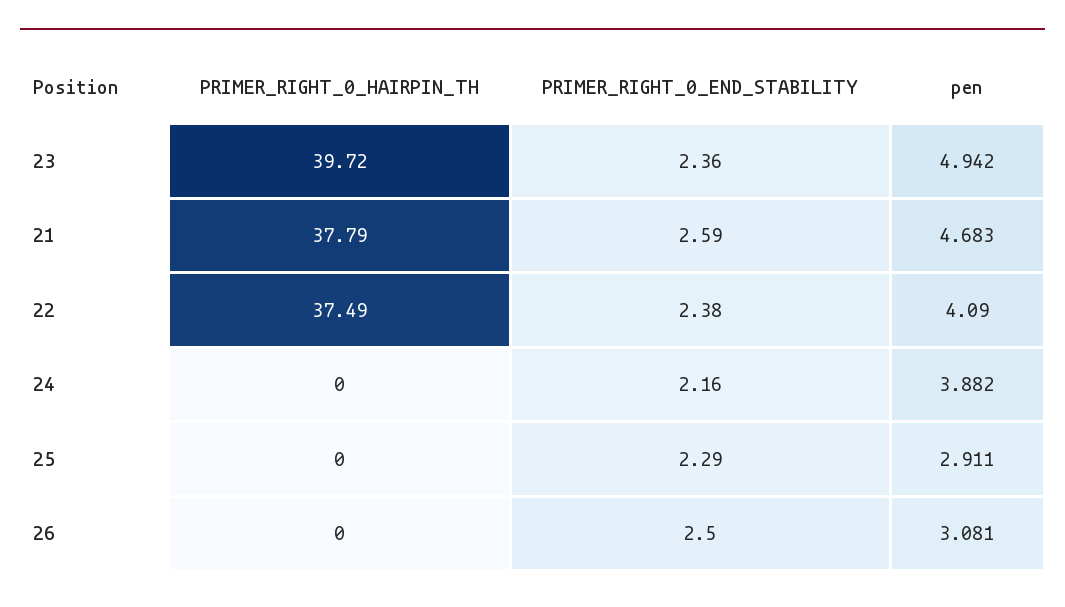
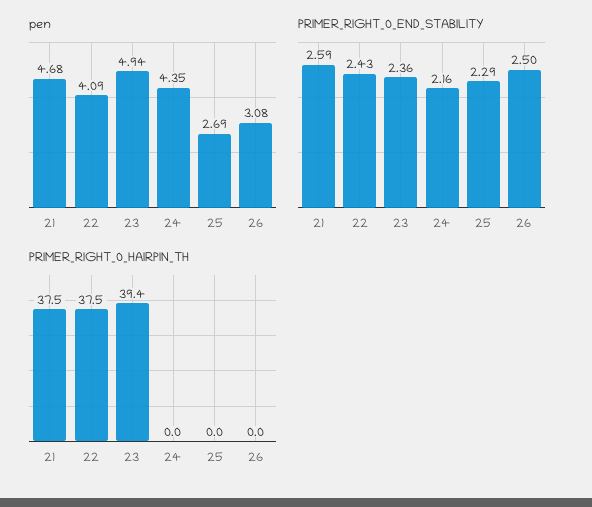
  {
    "PRIMER_RIGHT_0_HAIRPIN_TH": {
-     "23": 39.72,
+     "23": 39.4,
-     "21": 37.79,
+     "21": 37.5,
      "22": 37.49,
      "24": 0,
      "25": 0,
      "26": 0
    },
    "PRIMER_RIGHT_0_END_STABILITY": {
      "23": 2.36,
      "21": 2.59,
-     "22": 2.38,
+     "22": 2.43,
      "24": 2.16,
      "25": 2.29,
      "26": 2.5
    },
    "pen": {
      "23": 4.942,
      "21": 4.683,
      "22": 4.09,
-     "24": 3.882,
+     "24": 4.35,
-     "25": 2.911,
+     "25": 2.69,
      "26": 3.081
    }
  }

